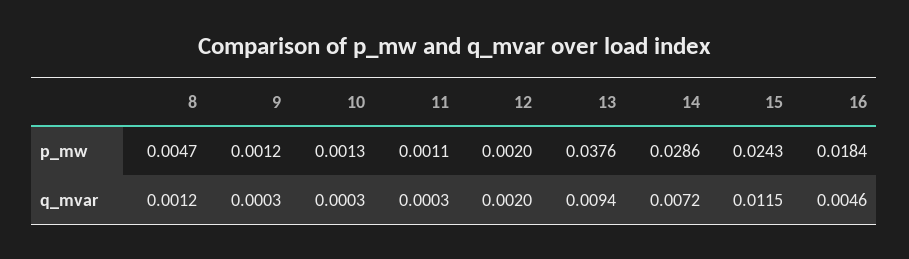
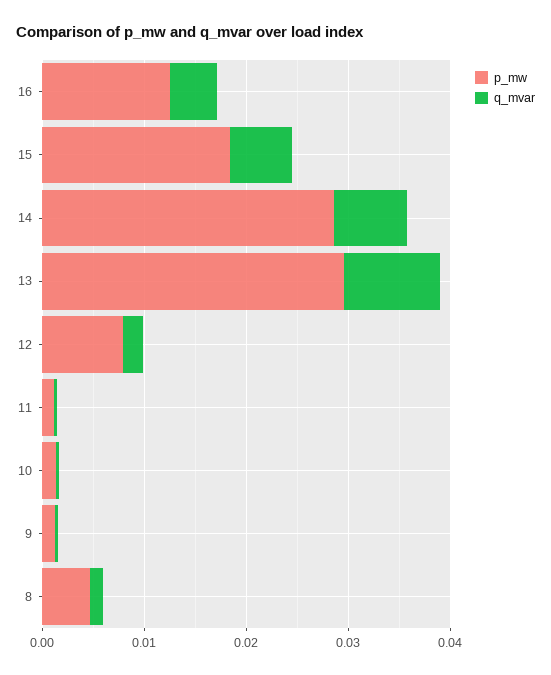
  {
    "p_mw": {
      "8": 0.0047,
      "9": 0.0012,
      "10": 0.0013,
      "11": 0.0011,
-     "12": 0.002,
+     "12": 0.008,
-     "13": 0.0376,
+     "13": 0.03,
      "14": 0.0286,
-     "15": 0.0243,
+     "15": 0.018,
-     "16": 0.0184
+     "16": 0.012
    },
    "q_mvar": {
      "8": 0.0012,
      "9": 0.0003,
      "10": 0.0003,
      "11": 0.0003,
      "12": 0.002,
      "13": 0.0094,
      "14": 0.0072,
-     "15": 0.0115,
+     "15": 0.006,
      "16": 0.0046
    }
  }

